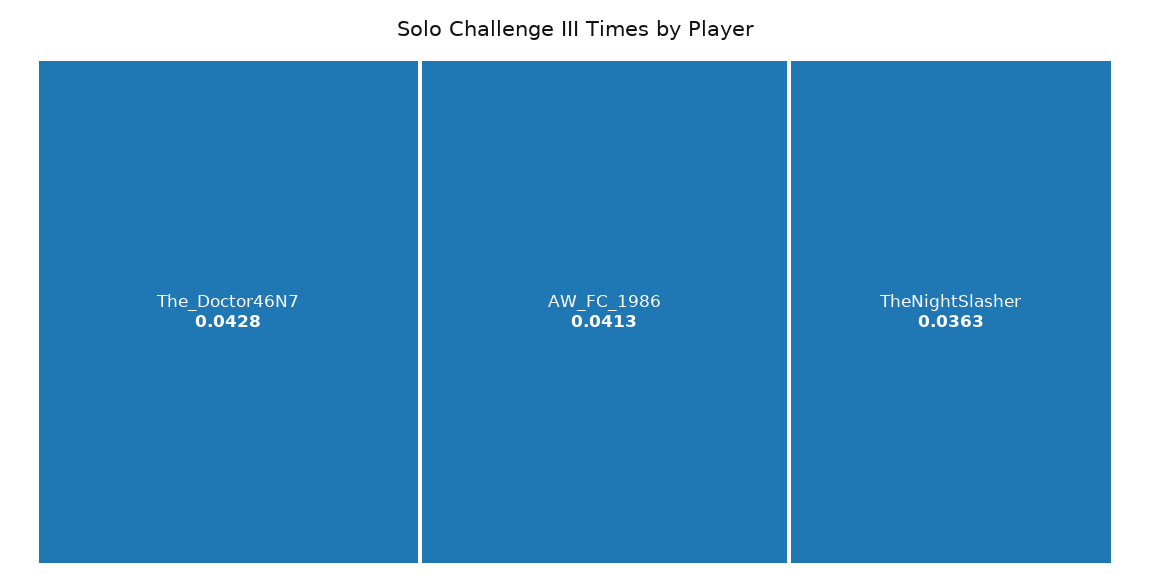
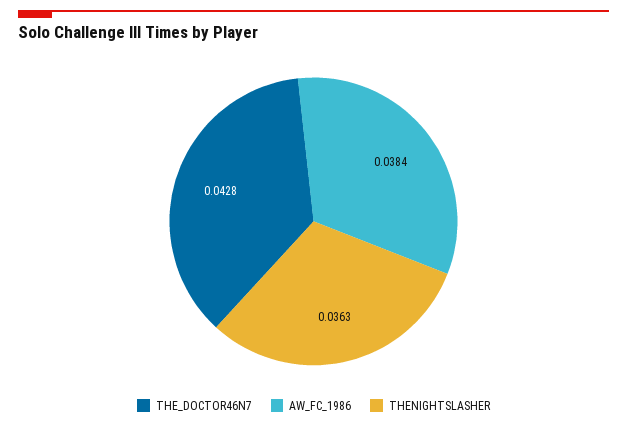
  {
    "The_Doctor46N7": 0.0428,
-   "AW_FC_1986": 0.0413,
+   "AW_FC_1986": 0.0384,
    "TheNightSlasher": 0.0363
  }

